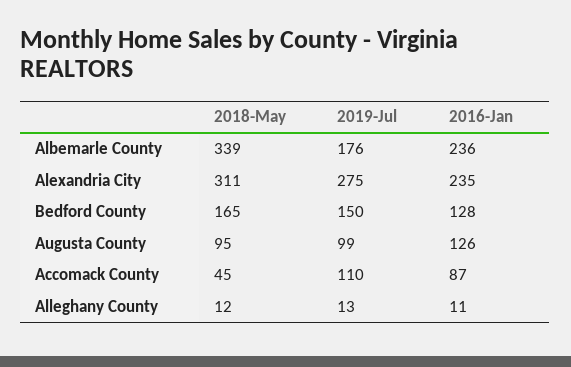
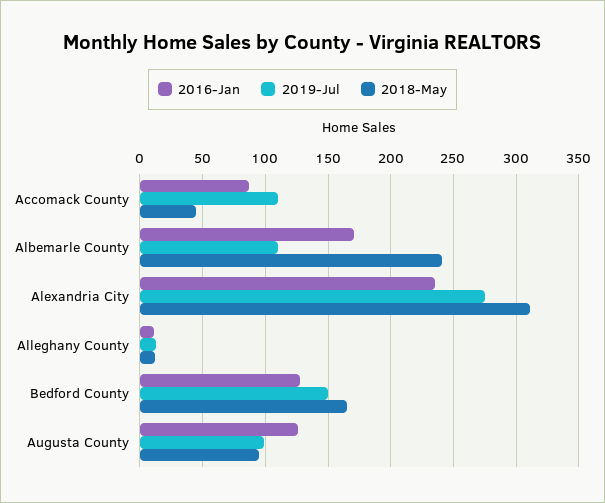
  {
    "2018-May": {
-     "Albemarle County": 339,
+     "Albemarle County": 240,
      "Alexandria City": 311,
      "Bedford County": 165,
      "Augusta County": 95,
      "Accomack County": 45,
      "Alleghany County": 12
    },
    "2019-Jul": {
-     "Albemarle County": 176,
+     "Albemarle County": 110,
      "Alexandria City": 275,
      "Bedford County": 150,
      "Augusta County": 99,
      "Accomack County": 110,
      "Alleghany County": 13
    },
    "2016-Jan": {
-     "Albemarle County": 236,
+     "Albemarle County": 170,
      "Alexandria City": 235,
      "Bedford County": 128,
      "Augusta County": 126,
      "Accomack County": 87,
      "Alleghany County": 11
    }
  }

